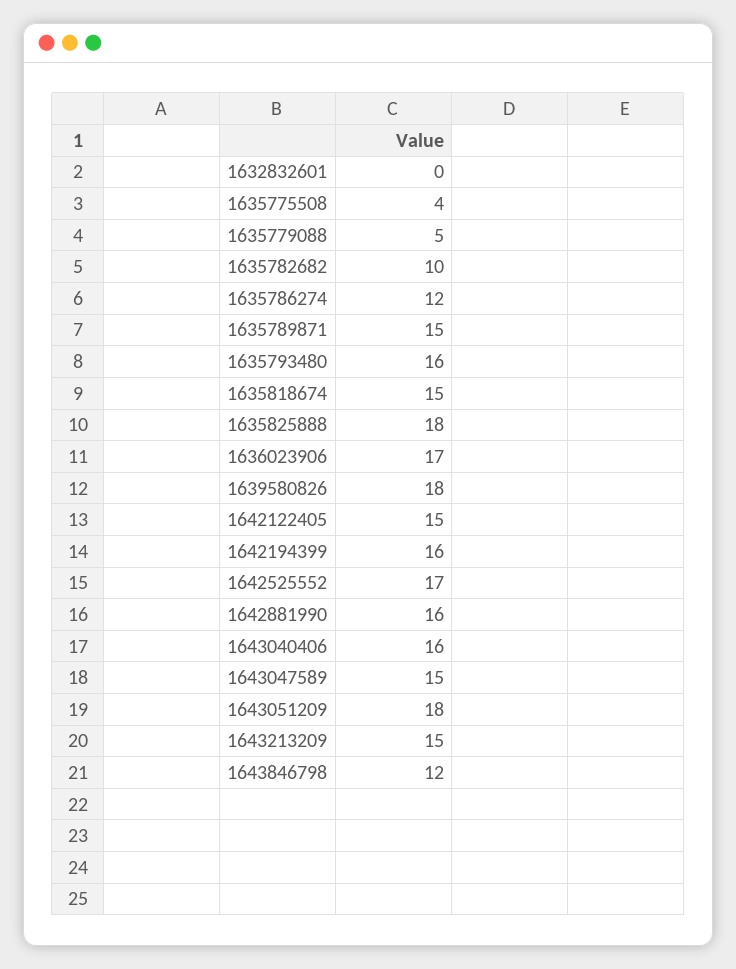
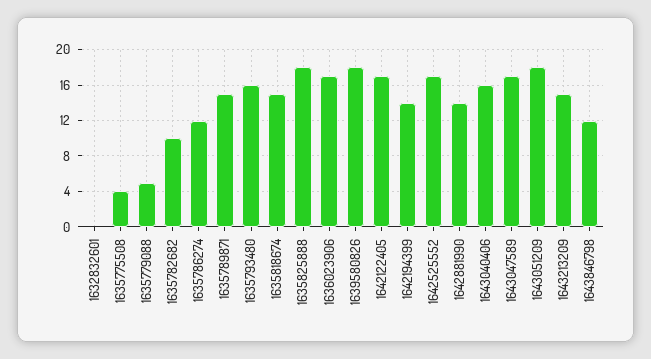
  {
    "1632832601": 0,
    "1635775508": 4,
    "1635779088": 5,
    "1635782682": 10,
    "1635786274": 12,
    "1635789871": 15,
    "1635793480": 16,
    "1635818674": 15,
    "1635825888": 18,
    "1636023906": 17,
    "1639580826": 18,
-   "1642122405": 15,
+   "1642122405": 17,
-   "1642194399": 16,
+   "1642194399": 14,
    "1642525552": 17,
-   "1642881990": 16,
+   "1642881990": 14,
    "1643040406": 16,
-   "1643047589": 15,
+   "1643047589": 17,
    "1643051209": 18,
    "1643213209": 15,
    "1643846798": 12
  }

